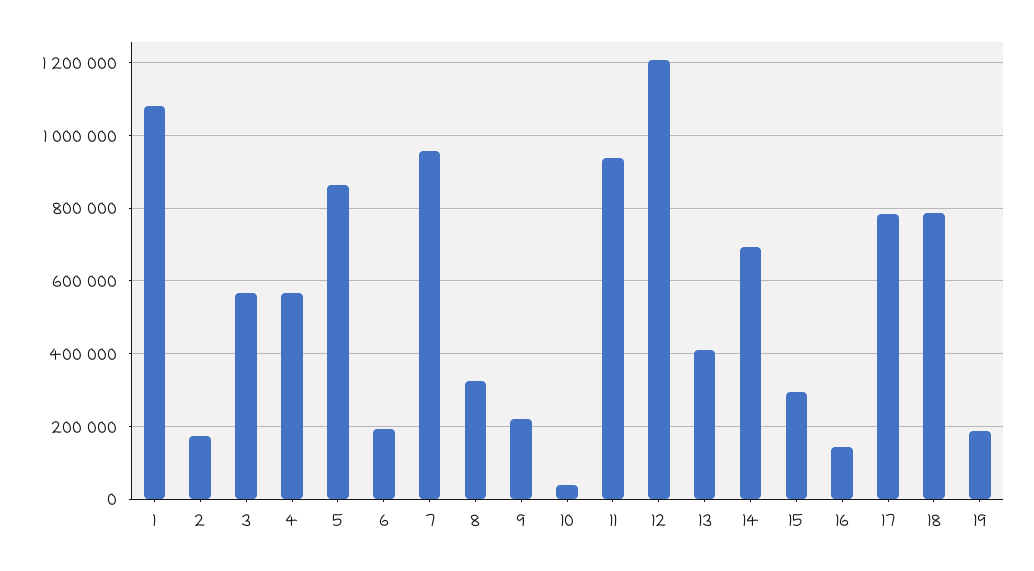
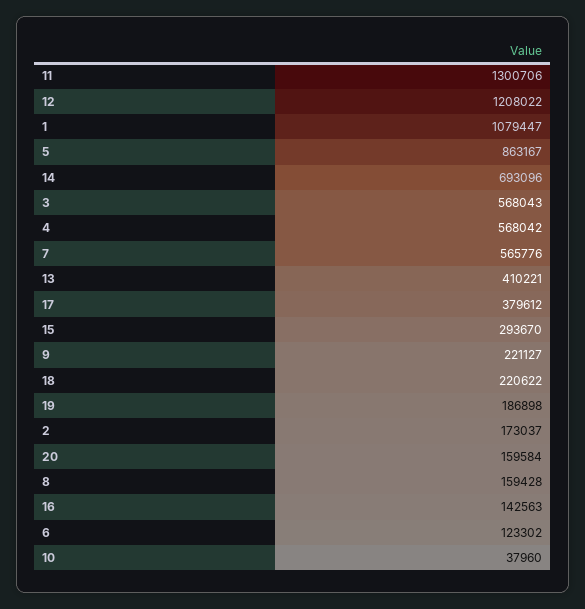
  {
    "1": 1079447,
    "2": 173037,
    "3": 568043,
    "4": 568042,
    "5": 863167,
-   "6": 200000,
+   "6": 123302,
-   "7": 960000,
+   "7": 565776,
-   "8": 320000,
+   "8": 159428,
    "9": 221127,
    "10": 37960,
-   "11": 940000,
+   "11": 1300706,
    "12": 1208022,
    "13": 410221,
    "14": 693096,
    "15": 293670,
    "16": 142563,
-   "17": 780000,
+   "17": 379612,
-   "18": 780000,
+   "18": 220622,
-   "19": 186898
+   "19": 186898,
+   "20": 159584
  }

